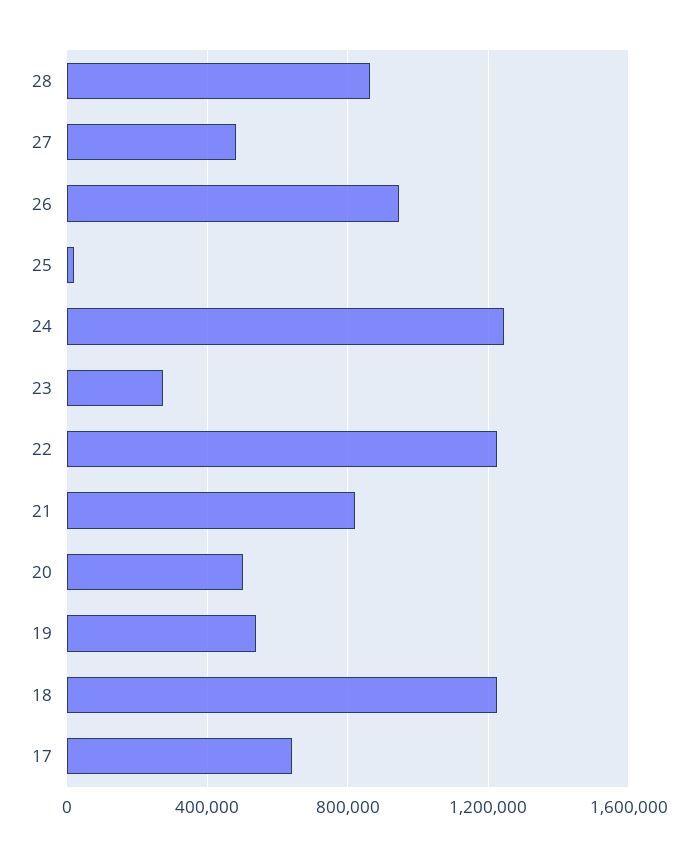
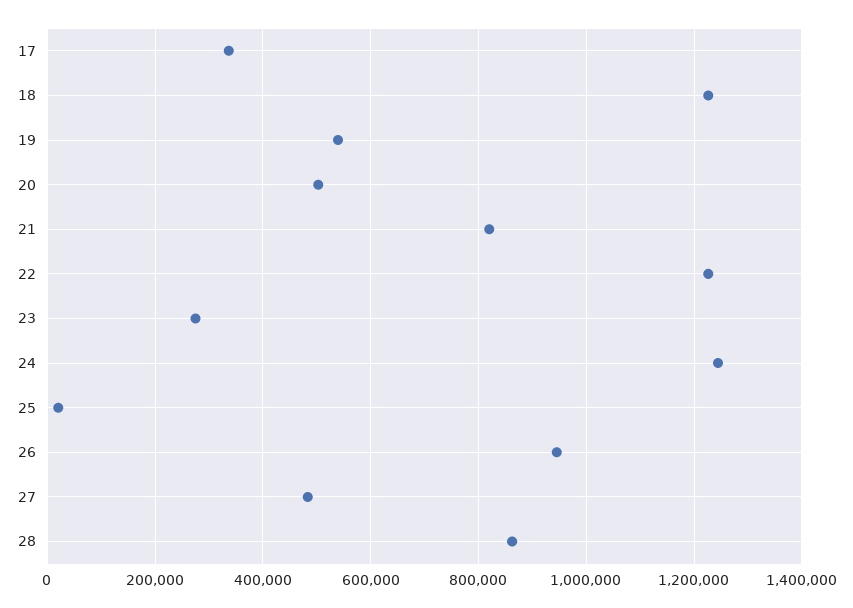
  {
    "28": 860000,
    "27": 480000,
    "26": 940000,
    "25": 20000,
    "24": 1240000,
    "23": 280000,
    "22": 1220000,
    "21": 820000,
    "20": 500000,
    "19": 540000,
    "18": 1220000,
-   "17": 650000
+   "17": 340000
  }

